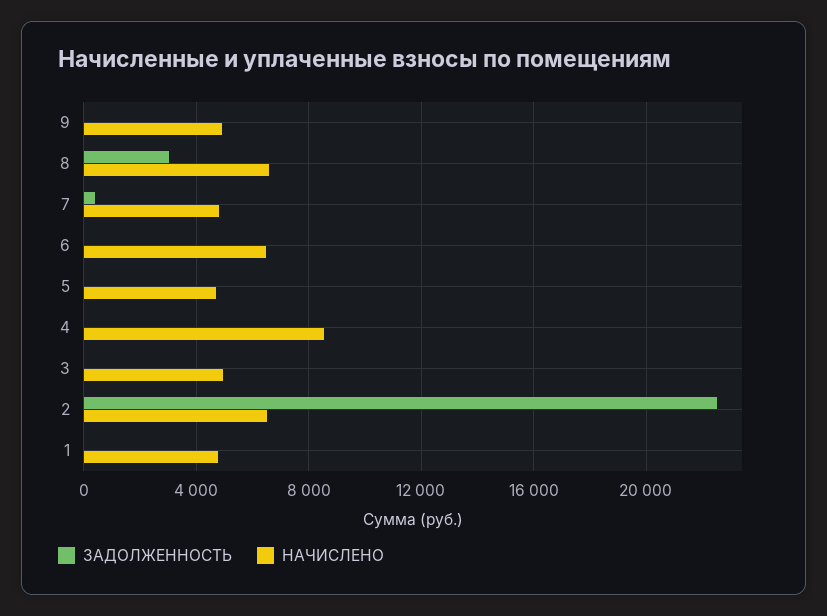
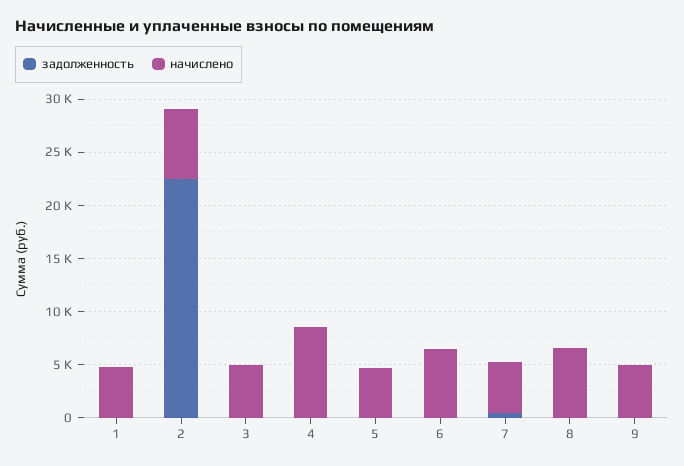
  {
    "ЗАДОЛЖЕННОСТЬ": {
      "9": 0,
-     "8": 3000,
+     "8": 0,
      "7": 500,
      "6": 0,
      "5": 0,
      "4": 0,
      "3": 0,
      "2": 22500,
      "1": 0
    },
    "НАЧИСЛЕНО": {
      "9": 5000,
      "8": 6500,
      "7": 5000,
      "6": 6500,
      "5": 4500,
      "4": 8500,
      "3": 5000,
      "2": 6500,
      "1": 5000
    }
  }

